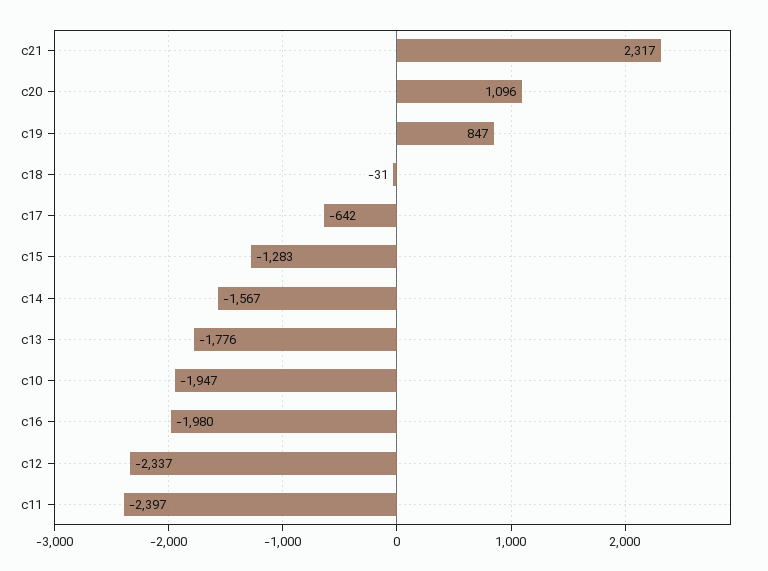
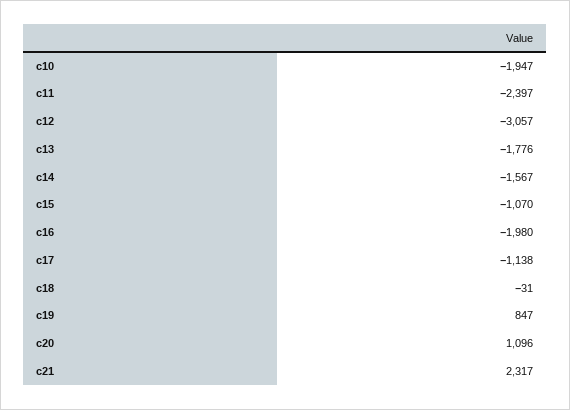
  {
    "c21": 2317,
    "c20": 1096,
    "c19": 847,
    "c18": -31,
-   "c17": -642,
+   "c17": -1138,
-   "c15": -1283,
+   "c15": -1070,
    "c14": -1567,
    "c13": -1776,
    "c10": -1947,
    "c16": -1980,
-   "c12": -2337,
+   "c12": -3057,
    "c11": -2397
  }

